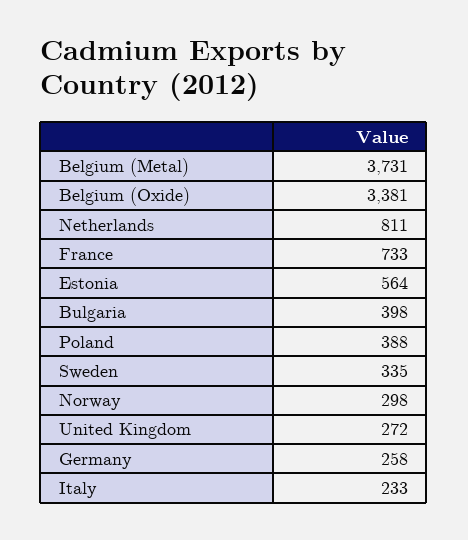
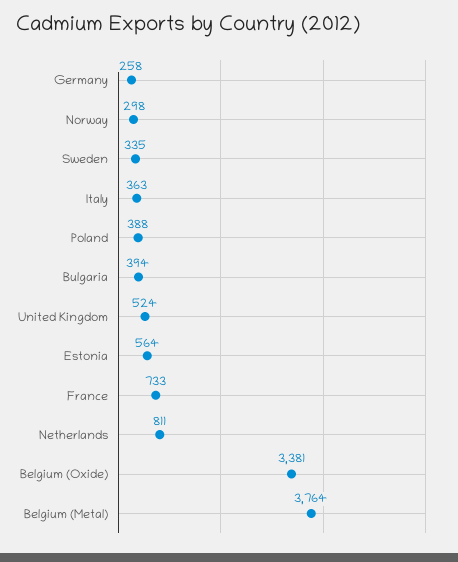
  {
-   "Belgium (Metal)": 3731,
+   "Belgium (Metal)": 3764,
    "Belgium (Oxide)": 3381,
    "Netherlands": 811,
    "France": 733,
    "Estonia": 564,
-   "Bulgaria": 398,
+   "Bulgaria": 394,
    "Poland": 388,
    "Sweden": 335,
    "Norway": 298,
-   "United Kingdom": 272,
+   "United Kingdom": 524,
    "Germany": 258,
-   "Italy": 233
+   "Italy": 363
  }

